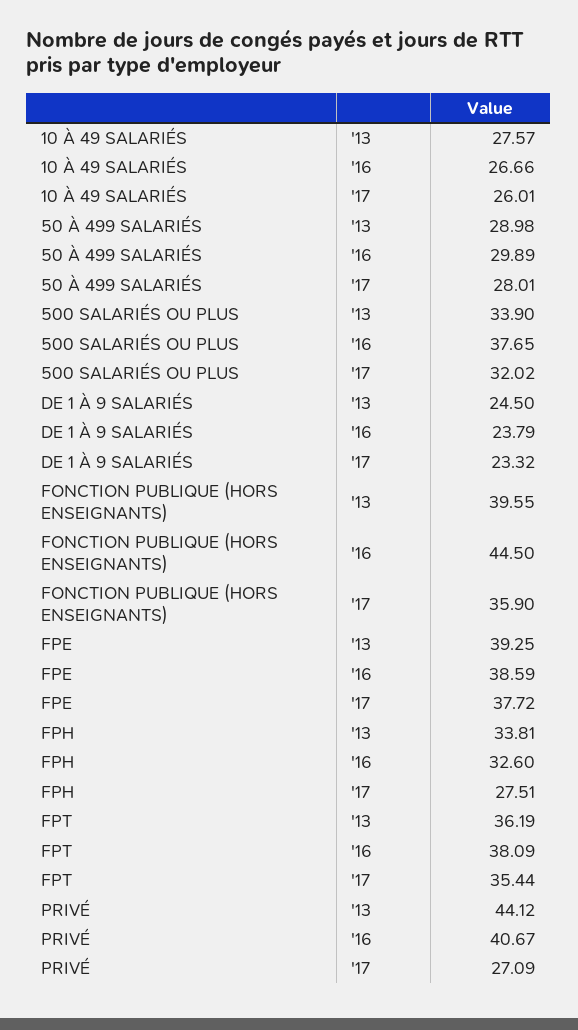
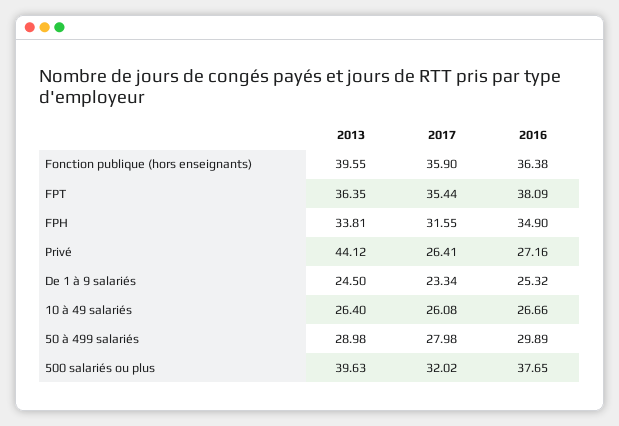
  {
    "10 À 49 SALARIÉS": {
-     "'13": 27.57,
+     "'13": 26.4,
      "'16": 26.66,
-     "'17": 26.01
+     "'17": 26.08
    },
    "50 À 499 SALARIÉS": {
      "'13": 28.98,
      "'16": 29.89,
-     "'17": 28.01
+     "'17": 27.98
    },
    "500 SALARIÉS OU PLUS": {
-     "'13": 33.9,
+     "'13": 39.63,
      "'16": 37.65,
      "'17": 32.02
    },
    "DE 1 À 9 SALARIÉS": {
      "'13": 24.5,
-     "'16": 23.79,
+     "'16": 25.32,
-     "'17": 23.32
+     "'17": 23.34
    },
    "FONCTION PUBLIQUE (HORS ENSEIGNANTS)": {
      "'13": 39.55,
-     "'16": 44.5,
+     "'16": 36.38,
      "'17": 35.9
    },
-   "FPE": {
-     "'13": 39.25,
-     "'16": 38.59,
-     "'17": 37.72
-   },
    "FPH": {
      "'13": 33.81,
-     "'16": 32.6,
+     "'16": 34.9,
-     "'17": 27.51
+     "'17": 31.55
    },
    "FPT": {
-     "'13": 36.19,
+     "'13": 36.35,
      "'16": 38.09,
      "'17": 35.44
    },
    "PRIVÉ": {
      "'13": 44.12,
-     "'16": 40.67,
+     "'16": 27.16,
-     "'17": 27.09
+     "'17": 26.41
    }
  }

